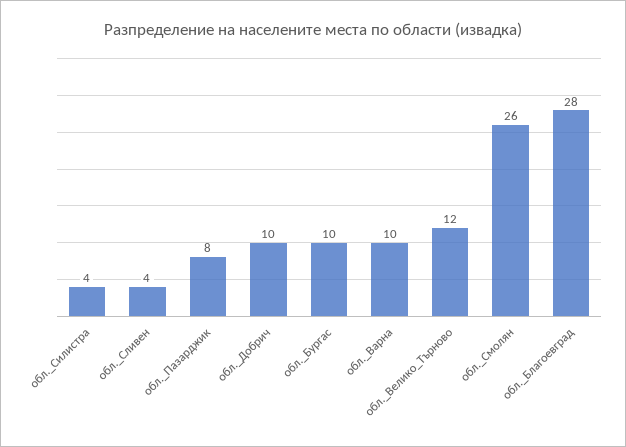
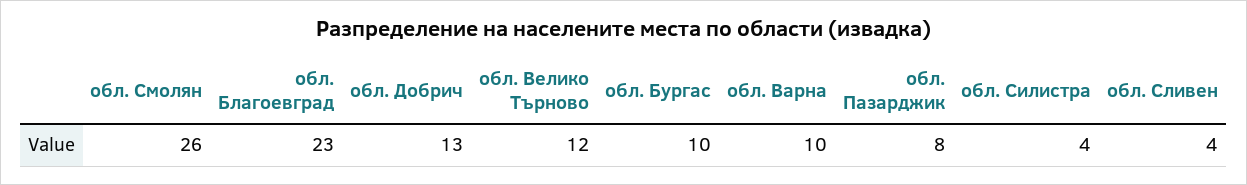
  {
    "обл._Силистра": 4,
    "обл._Сливен": 4,
    "обл._Пазарджик": 8,
-   "обл._Добрич": 10,
+   "обл._Добрич": 13,
    "обл._Бургас": 10,
    "обл._Варна": 10,
    "обл._Велико_Търново": 12,
    "обл._Смолян": 26,
-   "обл._Благоевград": 28
+   "обл._Благоевград": 23
  }

